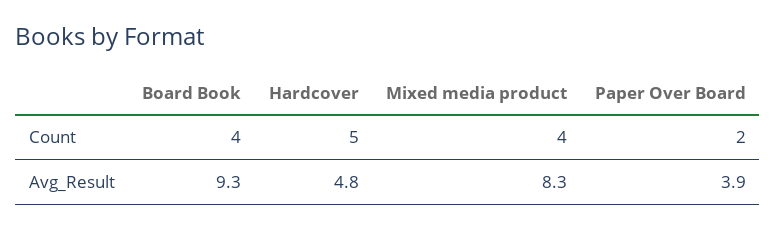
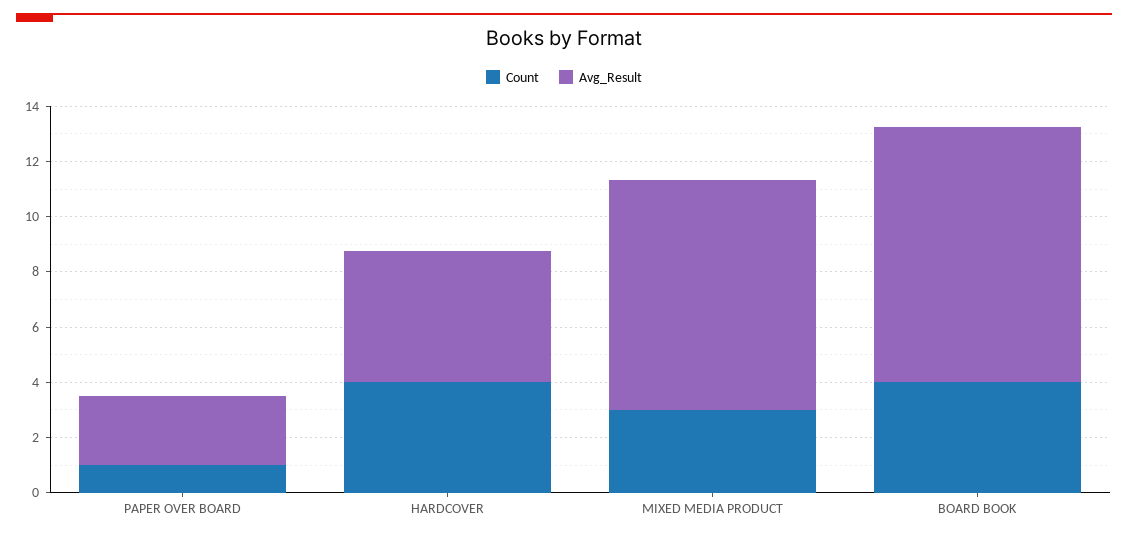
  {
    "Count": {
      "Board Book": 4,
-     "Hardcover": 5,
+     "Hardcover": 4,
-     "Mixed media product": 4,
+     "Mixed media product": 3,
-     "Paper Over Board": 2
+     "Paper Over Board": 1
    },
    "Avg_Result": {
      "Board Book": 9.3,
      "Hardcover": 4.8,
      "Mixed media product": 8.3,
-     "Paper Over Board": 3.9
+     "Paper Over Board": 2.5
    }
  }

